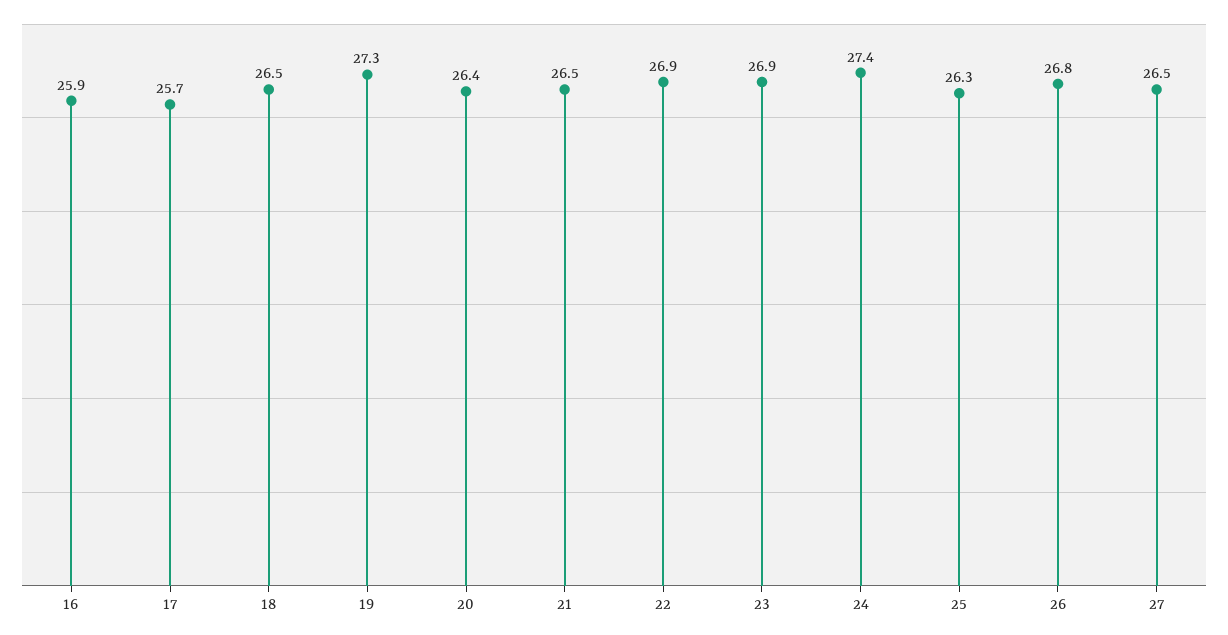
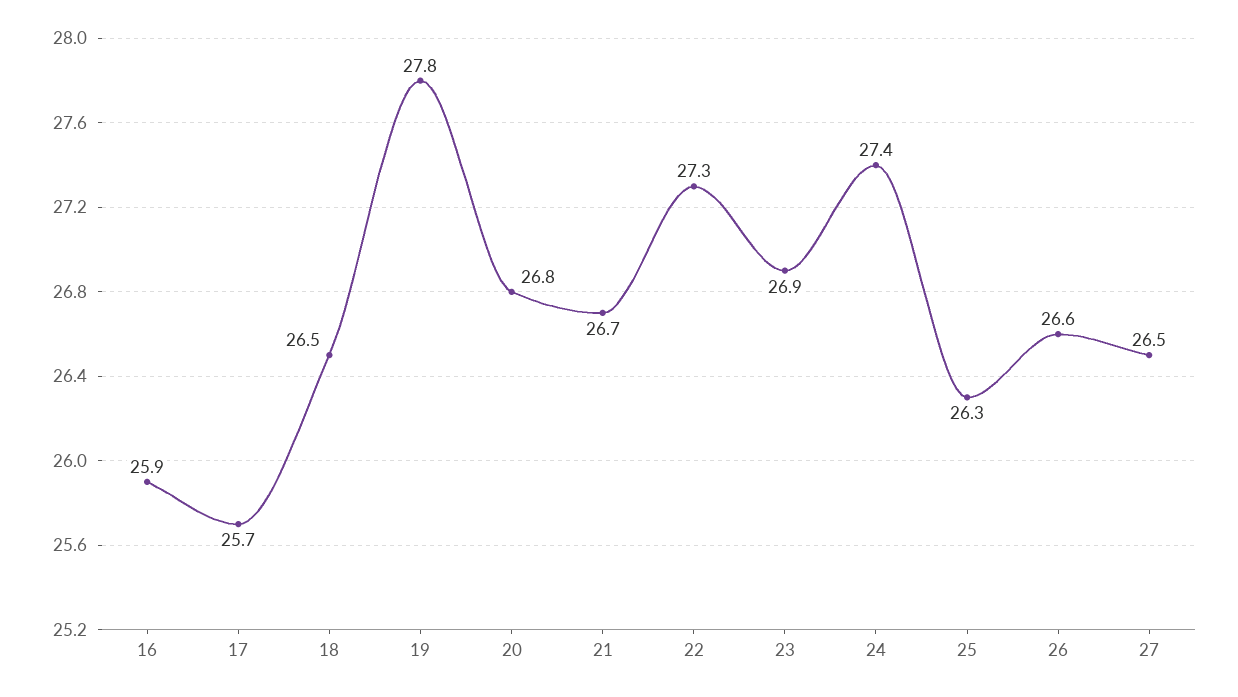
  {
    "16": 25.9,
    "17": 25.7,
    "18": 26.5,
-   "19": 27.3,
+   "19": 27.8,
-   "20": 26.4,
+   "20": 26.8,
-   "21": 26.5,
+   "21": 26.7,
-   "22": 26.9,
+   "22": 27.3,
    "23": 26.9,
    "24": 27.4,
    "25": 26.3,
-   "26": 26.8,
+   "26": 26.6,
    "27": 26.5
  }

